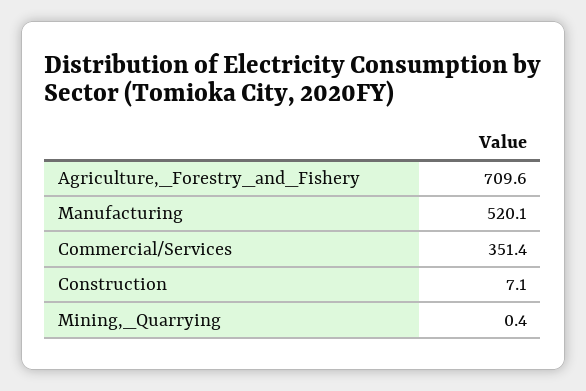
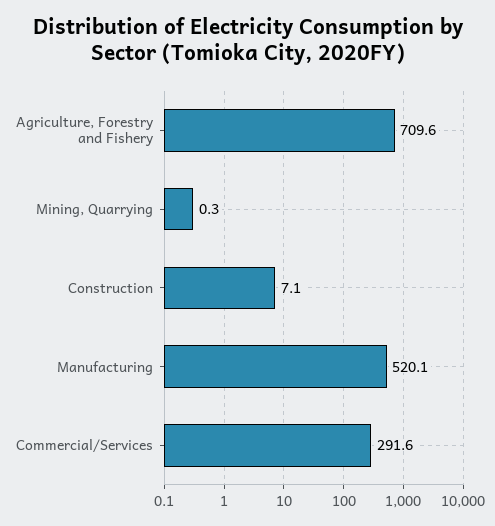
  {
    "Agriculture,_Forestry_and_Fishery": 709.6,
    "Manufacturing": 520.1,
-   "Commercial/Services": 351.4,
+   "Commercial/Services": 291.6,
    "Construction": 7.1,
-   "Mining,_Quarrying": 0.4
+   "Mining,_Quarrying": 0.3
  }

